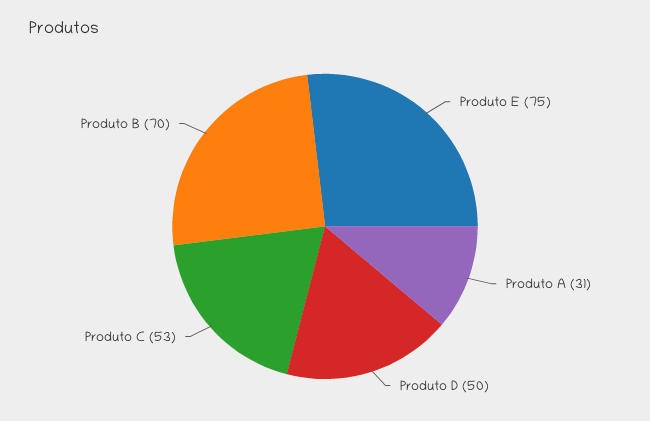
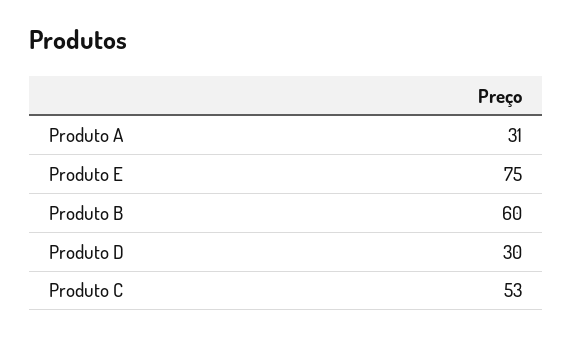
  {
    "Produto E": 75,
    "Produto A": 31,
-   "Produto D": 50,
+   "Produto D": 30,
    "Produto C": 53,
-   "Produto B": 70
+   "Produto B": 60
  }

